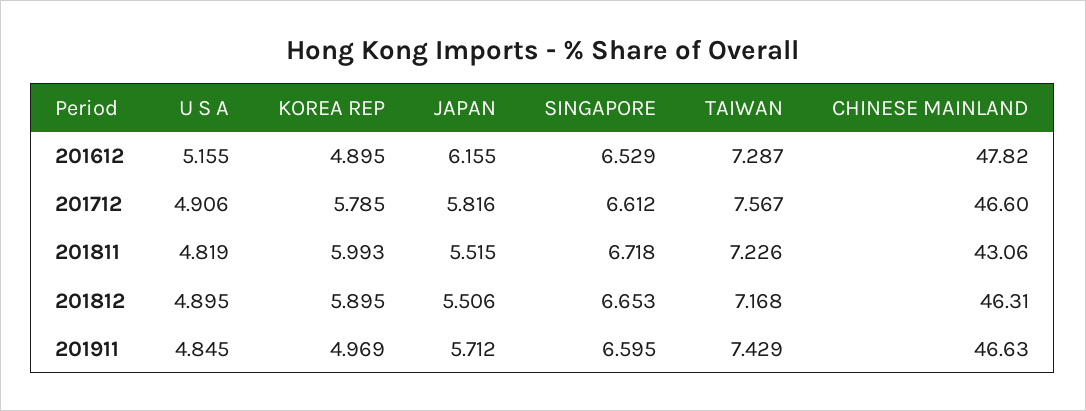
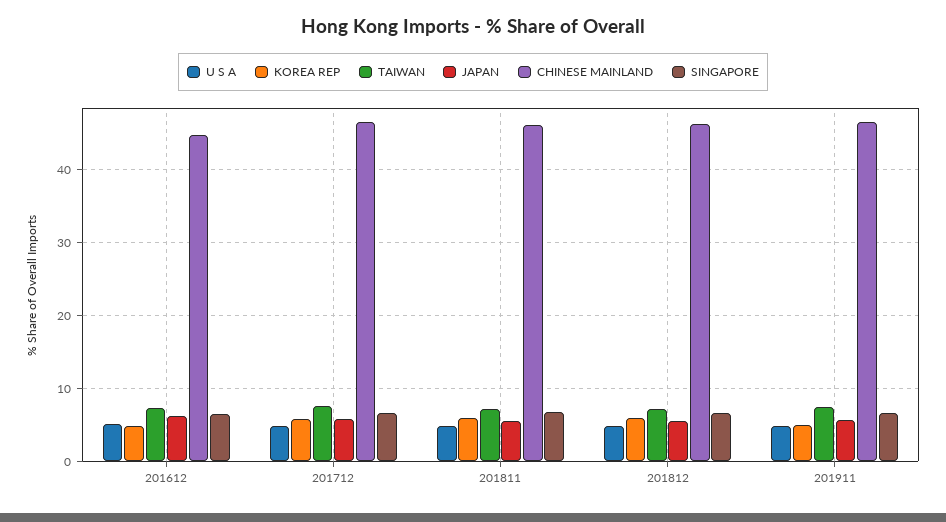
  {
    "U S A": {
      "201612": 5.155,
      "201712": 4.906,
      "201811": 4.819,
      "201812": 4.895,
      "201911": 4.845
    },
    "KOREA REP": {
      "201612": 4.895,
      "201712": 5.785,
      "201811": 5.993,
      "201812": 5.895,
      "201911": 4.969
    },
    "JAPAN": {
      "201612": 6.155,
      "201712": 5.816,
      "201811": 5.515,
      "201812": 5.506,
      "201911": 5.712
    },
    "SINGAPORE": {
      "201612": 6.529,
      "201712": 6.612,
      "201811": 6.718,
      "201812": 6.653,
      "201911": 6.595
    },
    "TAIWAN": {
      "201612": 7.287,
      "201712": 7.567,
      "201811": 7.226,
      "201812": 7.168,
      "201911": 7.429
    },
    "CHINESE MAINLAND": {
-     "201612": 47.82,
+     "201612": 45,
      "201712": 46.6,
-     "201811": 43.06,
+     "201811": 46,
      "201812": 46.31,
      "201911": 46.63
    }
  }

